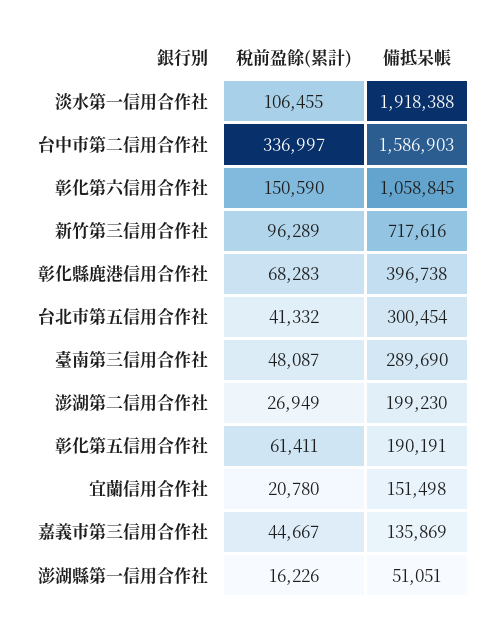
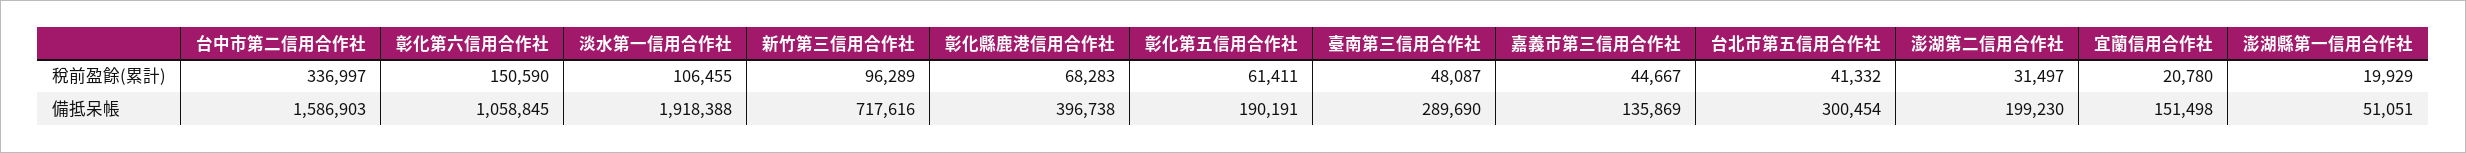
  {
    "稅前盈餘(累計)": {
      "淡水第一信用合作社": 106455,
      "台中市第二信用合作社": 336997,
      "彰化第六信用合作社": 150590,
      "新竹第三信用合作社": 96289,
      "彰化縣鹿港信用合作社": 68283,
      "台北市第五信用合作社": 41332,
      "臺南第三信用合作社": 48087,
-     "澎湖第二信用合作社": 26949,
+     "澎湖第二信用合作社": 31497,
      "彰化第五信用合作社": 61411,
      "宜蘭信用合作社": 20780,
      "嘉義市第三信用合作社": 44667,
-     "澎湖縣第一信用合作社": 16226
+     "澎湖縣第一信用合作社": 19929
    },
    "備抵呆帳": {
      "淡水第一信用合作社": 1918388,
      "台中市第二信用合作社": 1586903,
      "彰化第六信用合作社": 1058845,
      "新竹第三信用合作社": 717616,
      "彰化縣鹿港信用合作社": 396738,
      "台北市第五信用合作社": 300454,
      "臺南第三信用合作社": 289690,
      "澎湖第二信用合作社": 199230,
      "彰化第五信用合作社": 190191,
      "宜蘭信用合作社": 151498,
      "嘉義市第三信用合作社": 135869,
      "澎湖縣第一信用合作社": 51051
    }
  }

